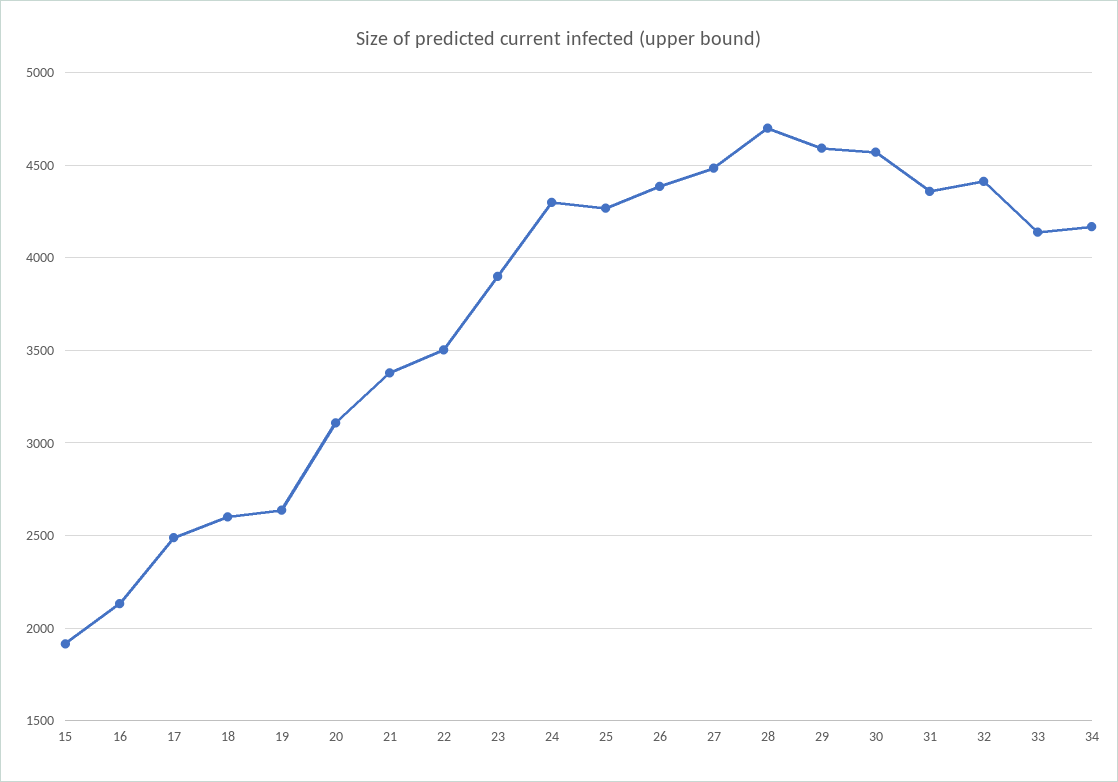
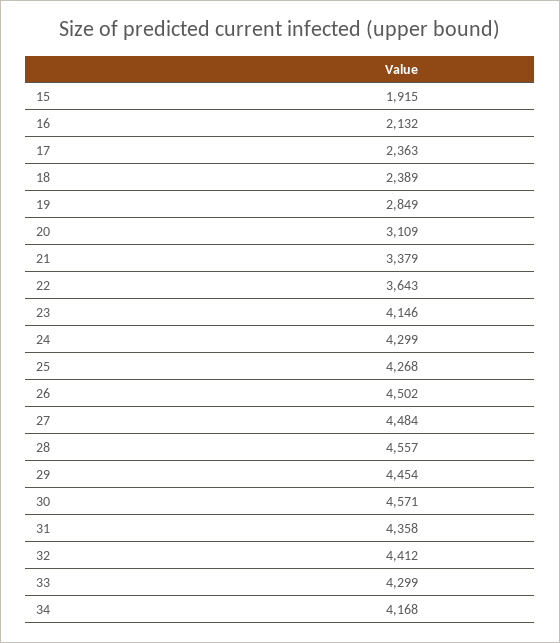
  {
    "15": 1915,
    "16": 2132,
-   "17": 2500,
+   "17": 2363,
-   "18": 2600,
+   "18": 2389,
-   "19": 2650,
+   "19": 2849,
    "20": 3109,
    "21": 3379,
-   "22": 3500,
+   "22": 3643,
-   "23": 3900,
+   "23": 4146,
    "24": 4299,
    "25": 4268,
-   "26": 4400,
+   "26": 4502,
    "27": 4484,
-   "28": 4700,
+   "28": 4557,
-   "29": 4600,
+   "29": 4454,
    "30": 4571,
    "31": 4358,
    "32": 4412,
-   "33": 4150,
+   "33": 4299,
    "34": 4168
  }

